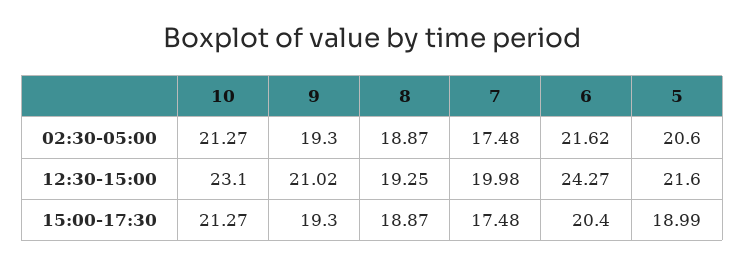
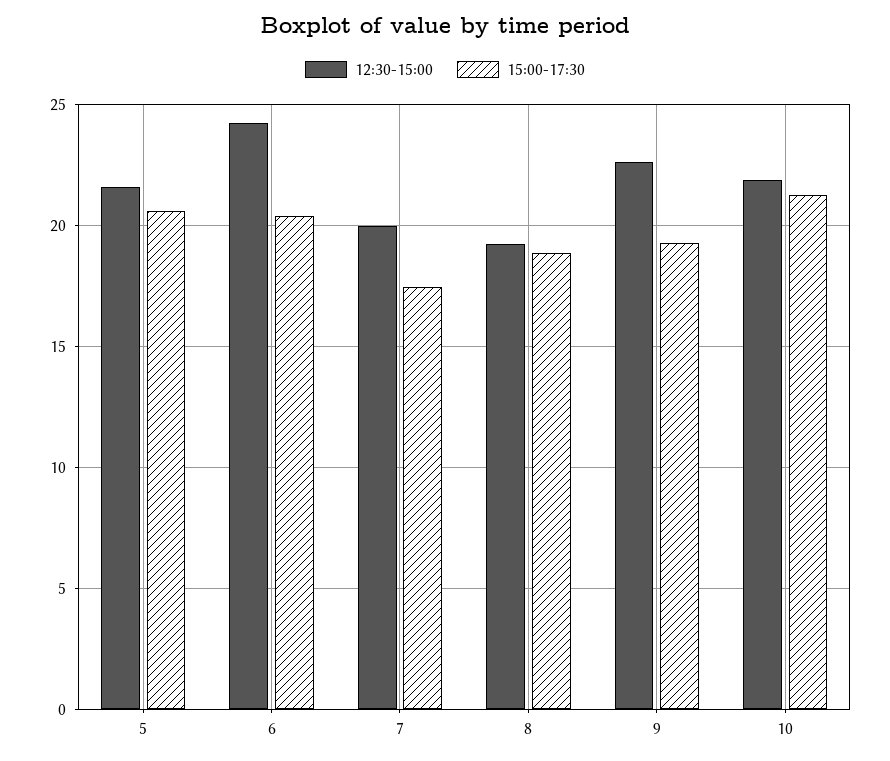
  {
-   "02:30-05:00": {
-     "10": 21.27,
-     "9": 19.3,
-     "8": 18.87,
-     "7": 17.48,
-     "6": 21.62,
-     "5": 20.6
-   },
    "12:30-15:00": {
-     "10": 23.1,
+     "10": 22,
-     "9": 21.02,
+     "9": 22.5,
      "8": 19.25,
      "7": 19.98,
      "6": 24.27,
      "5": 21.6
    },
    "15:00-17:30": {
      "10": 21.27,
      "9": 19.3,
      "8": 18.87,
      "7": 17.48,
      "6": 20.4,
-     "5": 18.99
+     "5": 20.5
    }
  }

